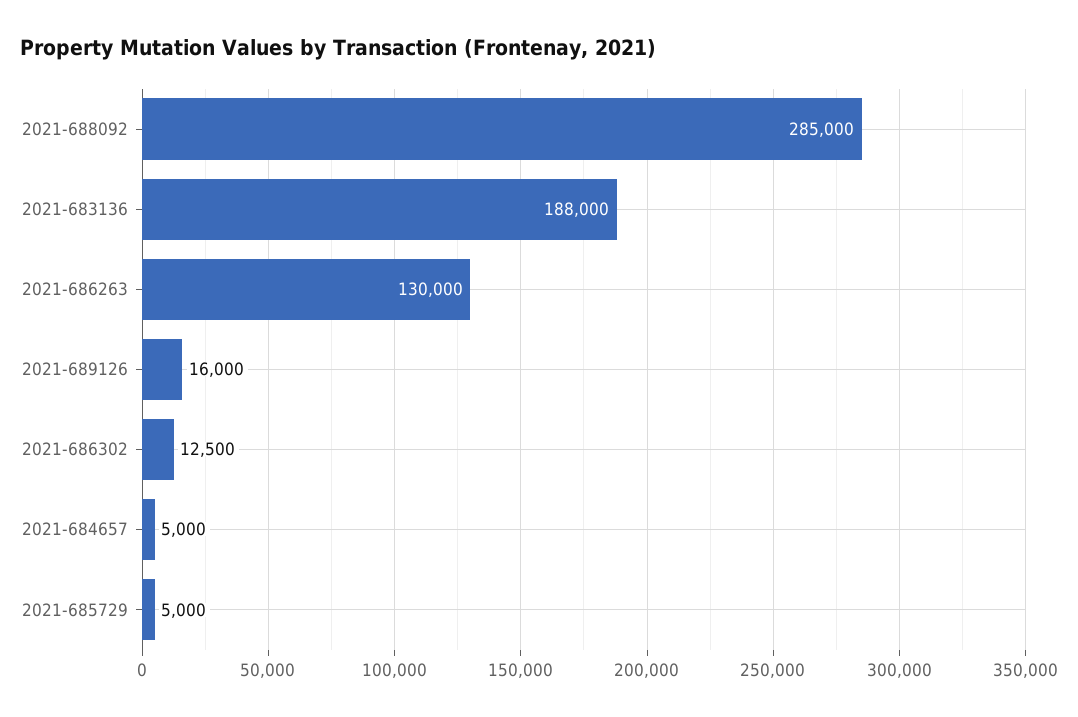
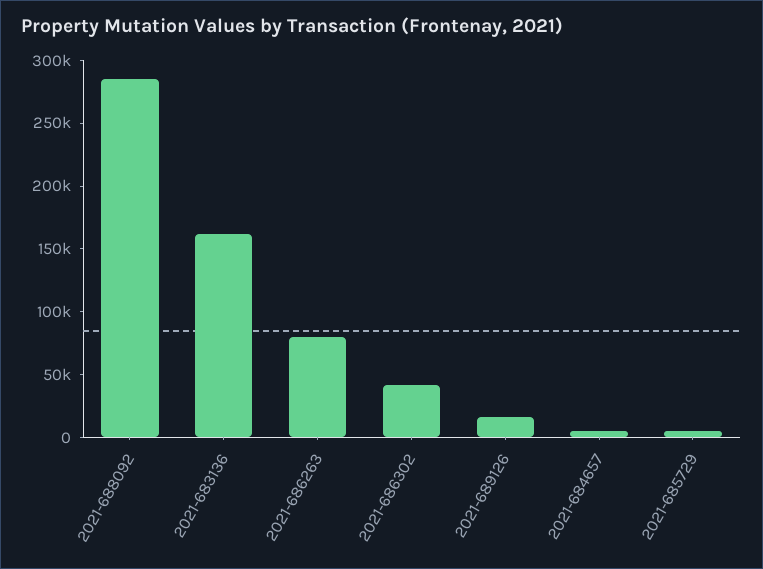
  {
    "2021-688092": 285000,
-   "2021-683136": 188000,
+   "2021-683136": 160000,
-   "2021-686263": 130000,
+   "2021-686263": 80000,
    "2021-689126": 16000,
-   "2021-686302": 12500,
+   "2021-686302": 40000,
    "2021-684657": 5000,
    "2021-685729": 5000
  }

